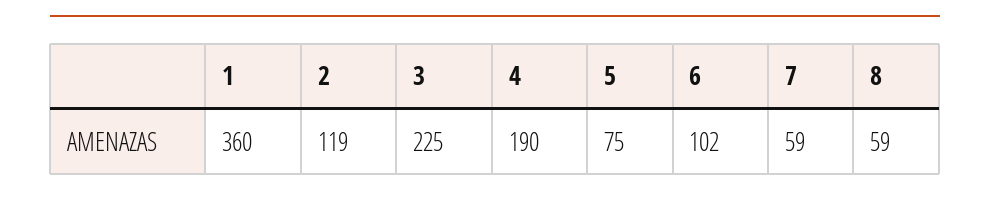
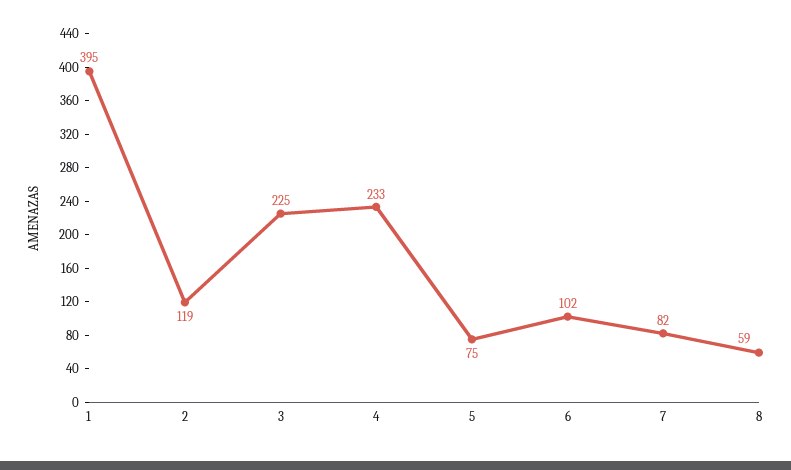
  {
-   "1": 360,
+   "1": 395,
    "2": 119,
    "3": 225,
-   "4": 190,
+   "4": 233,
    "5": 75,
    "6": 102,
-   "7": 59,
+   "7": 82,
    "8": 59
  }

